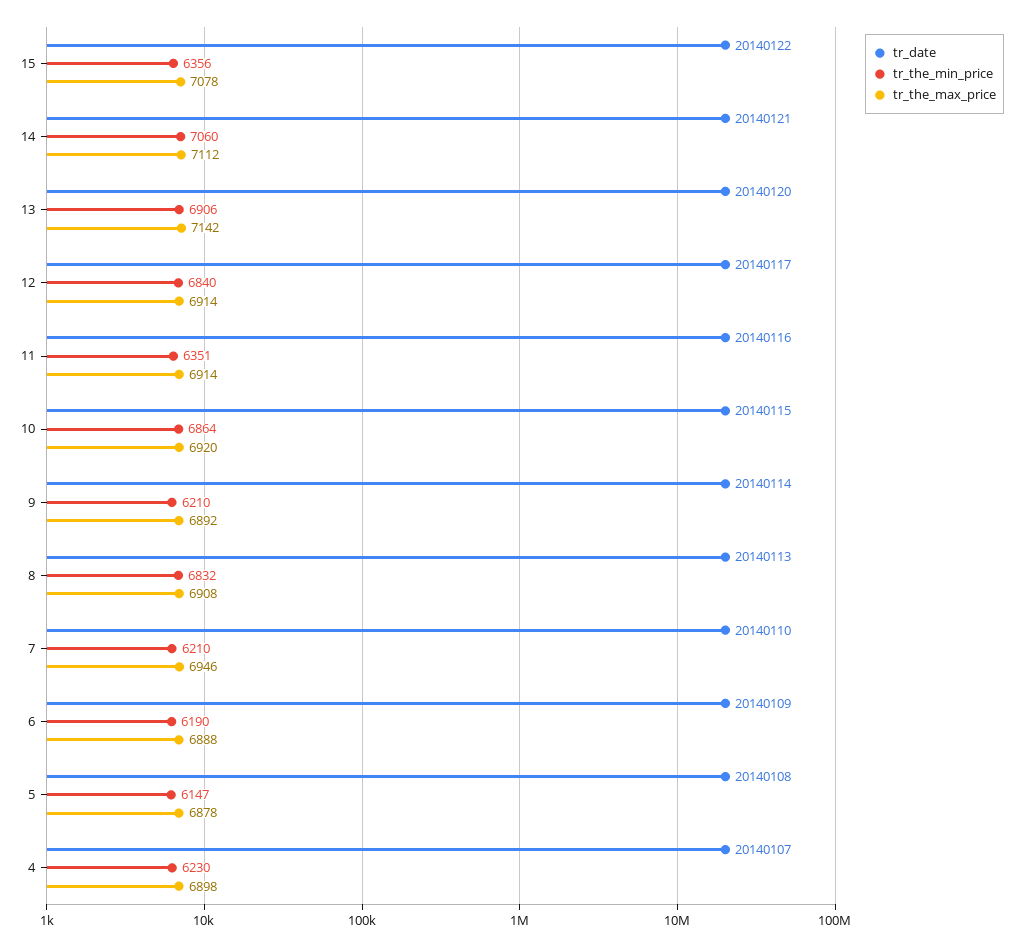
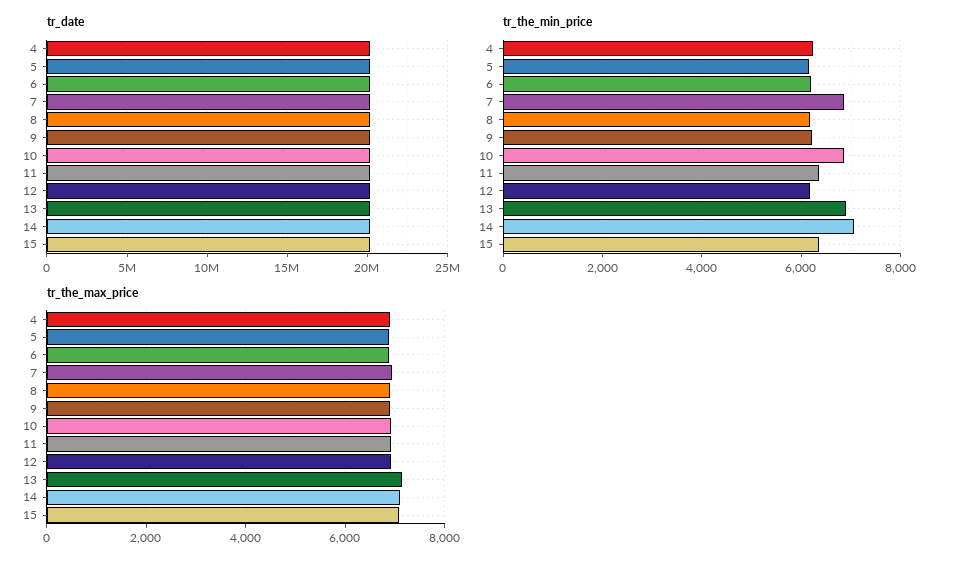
  {
    "tr_date": {
      "15": 20140122,
      "14": 20140121,
      "13": 20140120,
      "12": 20140117,
      "11": 20140116,
      "10": 20140115,
      "9": 20140114,
      "8": 20140113,
      "7": 20140110,
      "6": 20140109,
      "5": 20140108,
      "4": 20140107
    },
    "tr_the_min_price": {
      "15": 6356,
      "14": 7060,
      "13": 6906,
-     "12": 6840,
+     "12": 6200,
      "11": 6351,
      "10": 6864,
      "9": 6210,
-     "8": 6832,
+     "8": 6200,
-     "7": 6210,
+     "7": 6800,
      "6": 6190,
      "5": 6147,
      "4": 6230
    },
    "tr_the_max_price": {
      "15": 7078,
      "14": 7112,
      "13": 7142,
      "12": 6914,
      "11": 6914,
      "10": 6920,
      "9": 6892,
      "8": 6908,
      "7": 6946,
      "6": 6888,
      "5": 6878,
      "4": 6898
    }
  }

